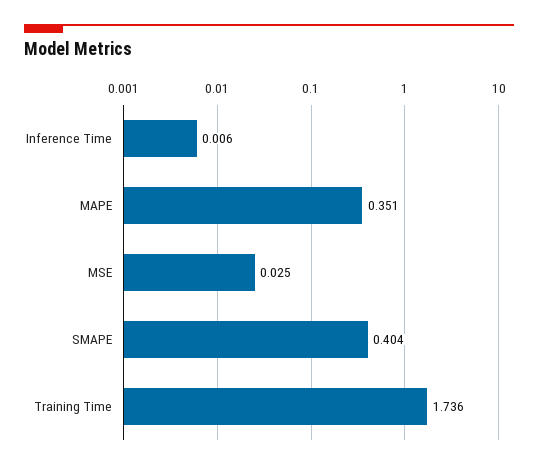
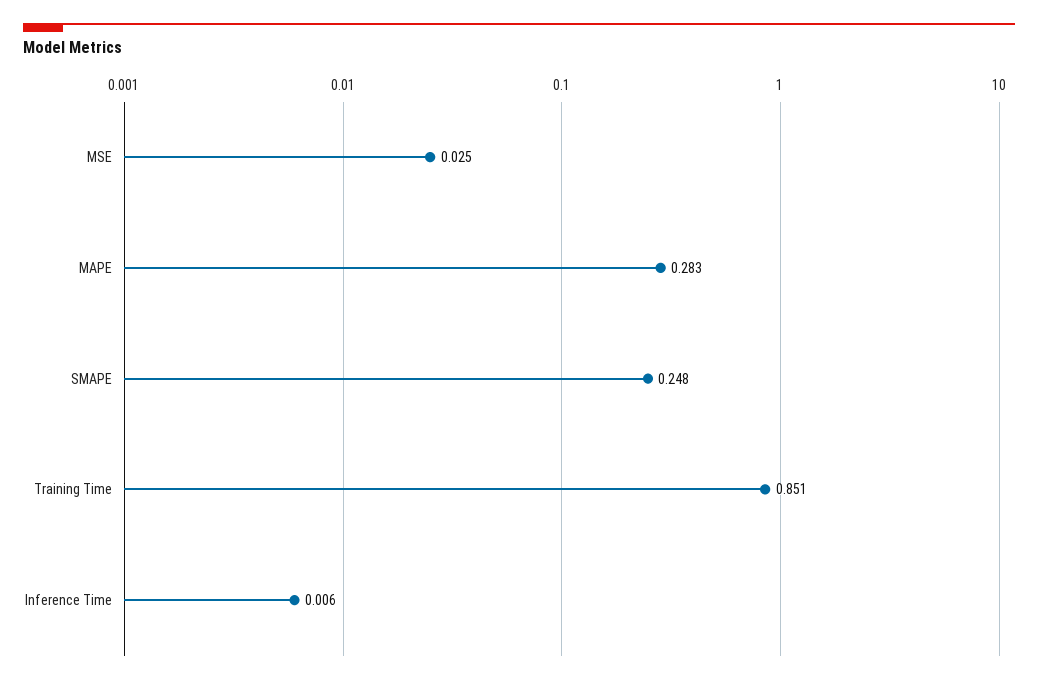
  {
    "Inference Time": 0.006,
-   "MAPE": 0.351,
+   "MAPE": 0.283,
    "MSE": 0.025,
-   "SMAPE": 0.404,
+   "SMAPE": 0.248,
-   "Training Time": 1.736
+   "Training Time": 0.851
  }

